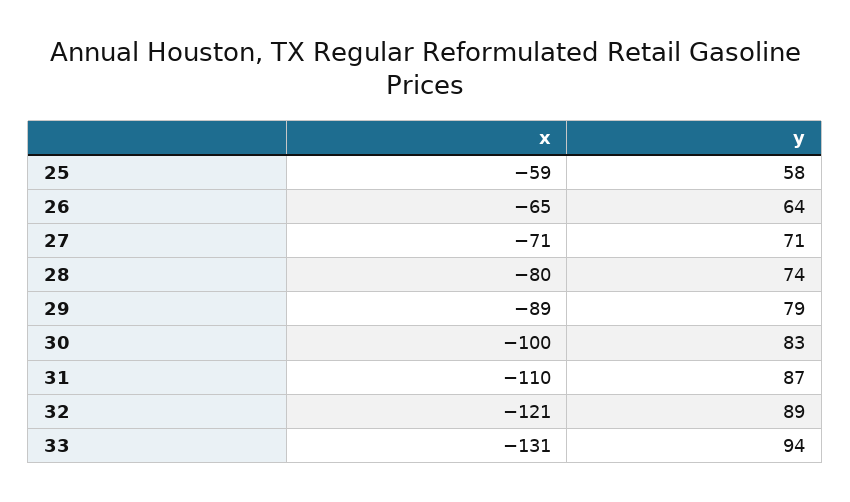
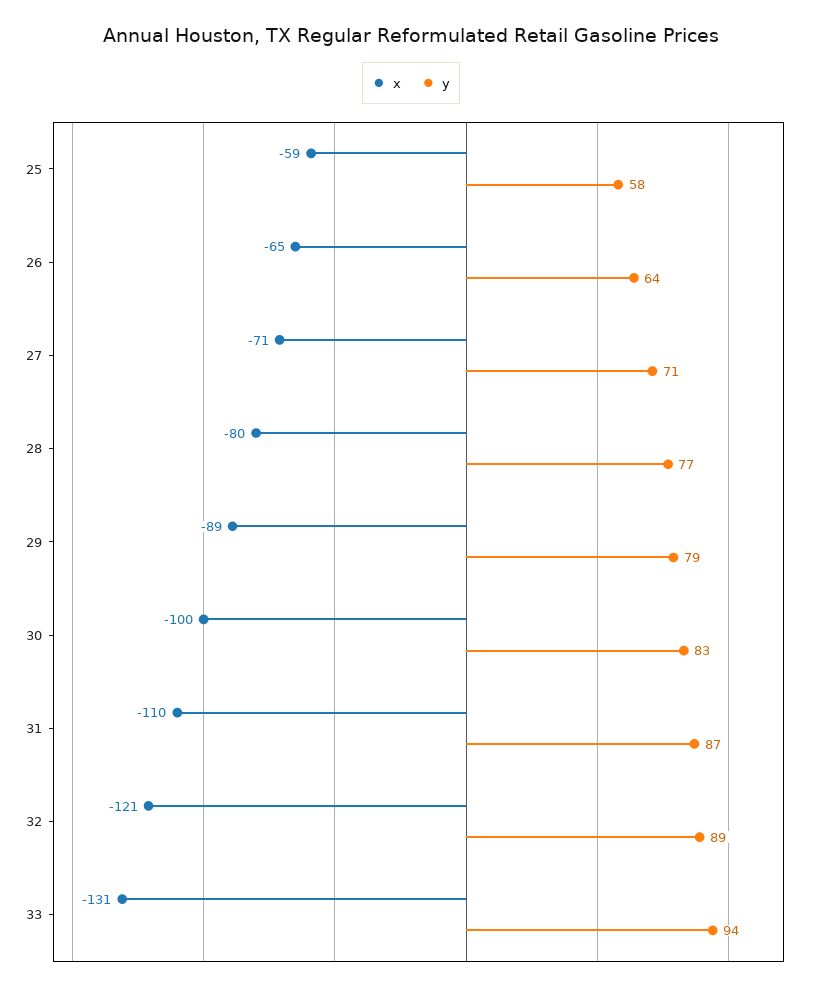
  {
    "x": {
      "25": -59,
      "26": -65,
      "27": -71,
      "28": -80,
      "29": -89,
      "30": -100,
      "31": -110,
      "32": -121,
      "33": -131
    },
    "y": {
      "25": 58,
      "26": 64,
      "27": 71,
-     "28": 74,
+     "28": 77,
      "29": 79,
      "30": 83,
      "31": 87,
      "32": 89,
      "33": 94
    }
  }

